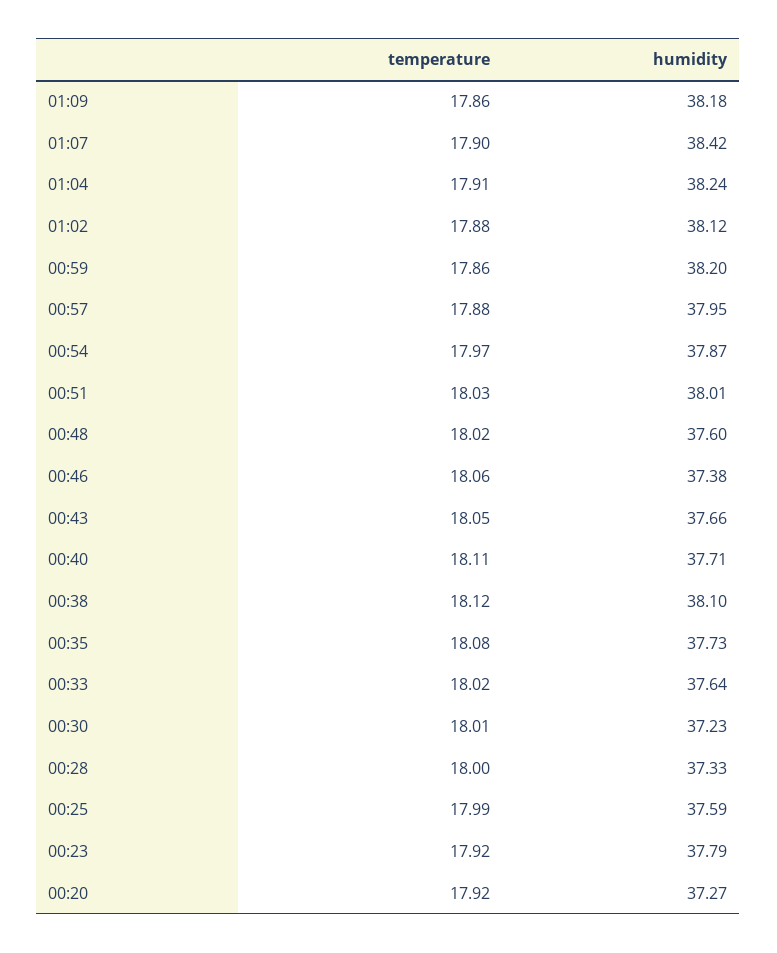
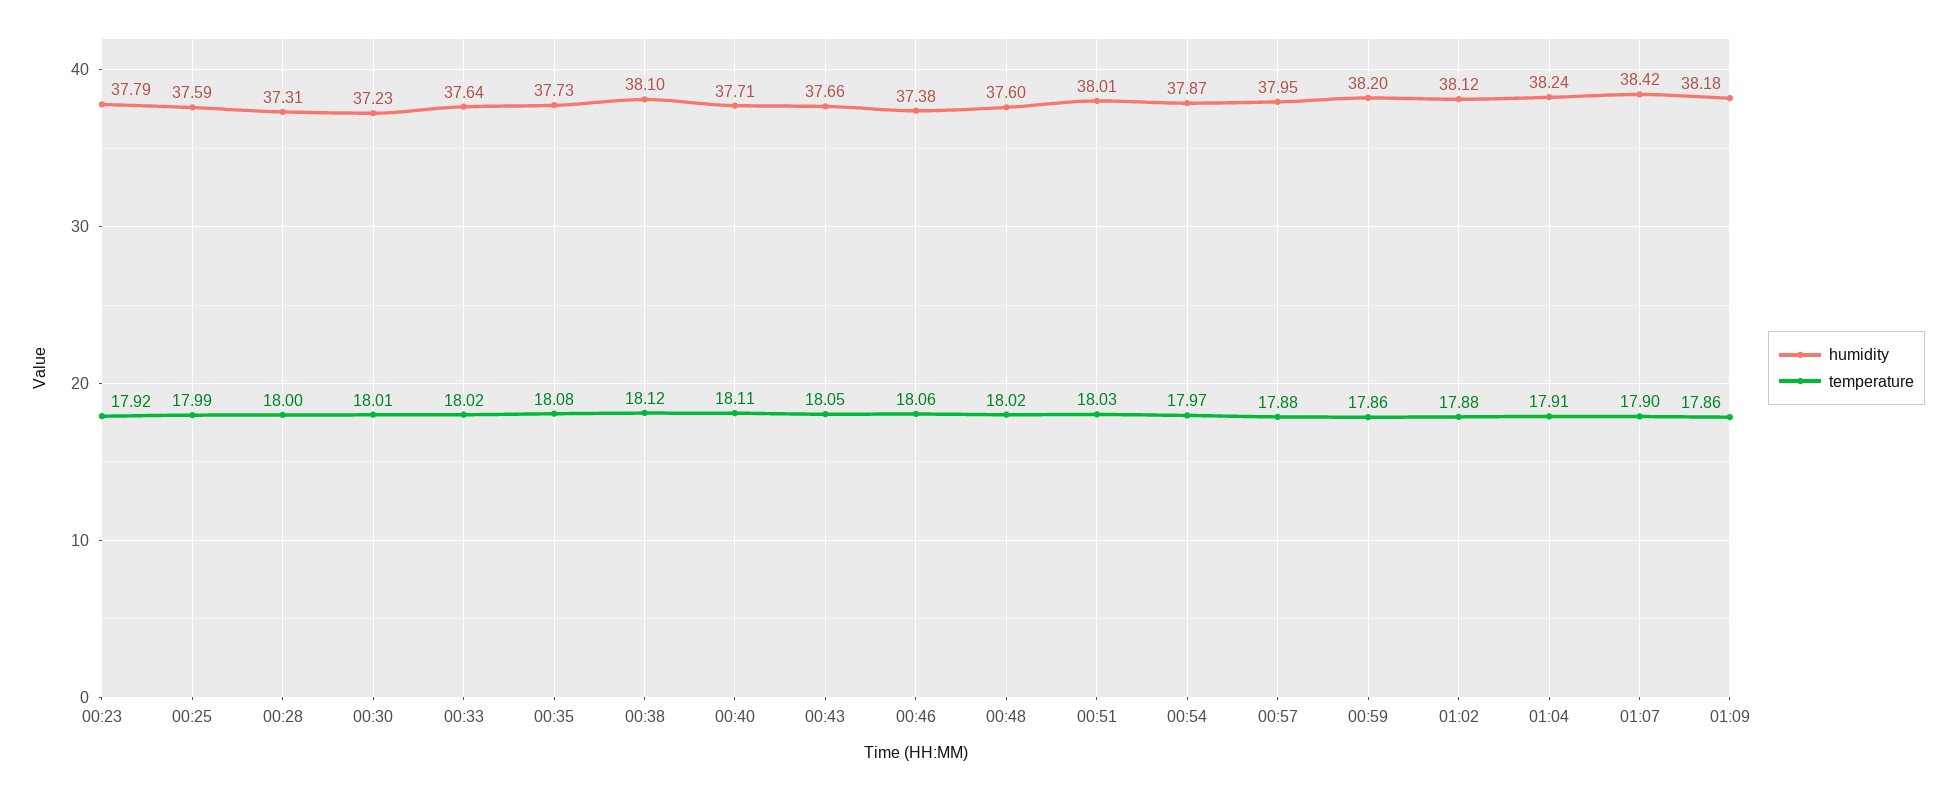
  {
    "temperature": {
      "01:09": 17.86,
      "01:07": 17.9,
      "01:04": 17.91,
      "01:02": 17.88,
      "00:59": 17.86,
      "00:57": 17.88,
      "00:54": 17.97,
      "00:51": 18.03,
      "00:48": 18.02,
      "00:46": 18.06,
      "00:43": 18.05,
      "00:40": 18.11,
      "00:38": 18.12,
      "00:35": 18.08,
      "00:33": 18.02,
      "00:30": 18.01,
      "00:28": 18,
      "00:25": 17.99,
-     "00:23": 17.92,
+     "00:23": 17.92
-     "00:20": 17.92
    },
    "humidity": {
      "01:09": 38.18,
      "01:07": 38.42,
      "01:04": 38.24,
      "01:02": 38.12,
      "00:59": 38.2,
      "00:57": 37.95,
      "00:54": 37.87,
      "00:51": 38.01,
      "00:48": 37.6,
      "00:46": 37.38,
      "00:43": 37.66,
      "00:40": 37.71,
      "00:38": 38.1,
      "00:35": 37.73,
      "00:33": 37.64,
      "00:30": 37.23,
-     "00:28": 37.33,
+     "00:28": 37.31,
      "00:25": 37.59,
-     "00:23": 37.79,
+     "00:23": 37.79
-     "00:20": 37.27
    }
  }

